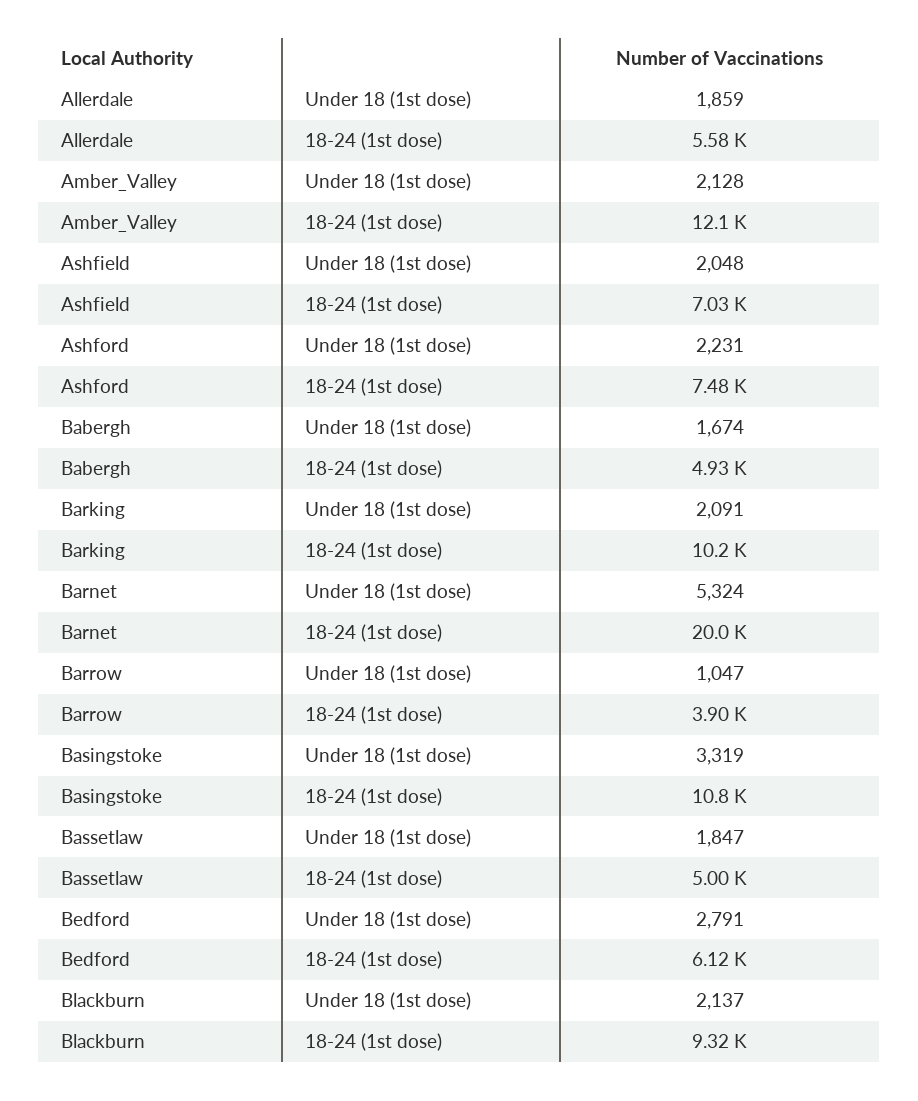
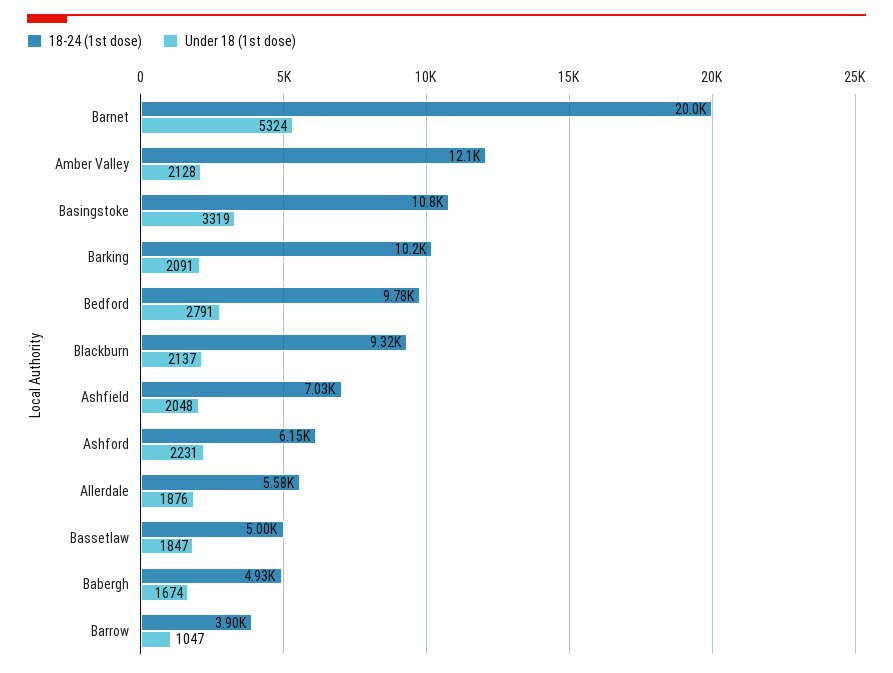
  {
    "Under 18 (1st dose)": {
-     "Allerdale": 1859,
+     "Allerdale": 1876,
      "Amber_Valley": 2128,
      "Ashfield": 2048,
      "Ashford": 2231,
      "Babergh": 1674,
      "Barking": 2091,
      "Barnet": 5324,
      "Barrow": 1047,
      "Basingstoke": 3319,
      "Bassetlaw": 1847,
      "Bedford": 2791,
      "Blackburn": 2137
    },
    "18-24 (1st dose)": {
      "Allerdale": 5580,
      "Amber_Valley": 12100,
      "Ashfield": 7030,
-     "Ashford": 7480,
+     "Ashford": 6150,
      "Babergh": 4930,
      "Barking": 10200,
      "Barnet": 20000,
      "Barrow": 3900,
      "Basingstoke": 10800,
      "Bassetlaw": 5000,
-     "Bedford": 6120,
+     "Bedford": 9780,
      "Blackburn": 9320
    }
  }

